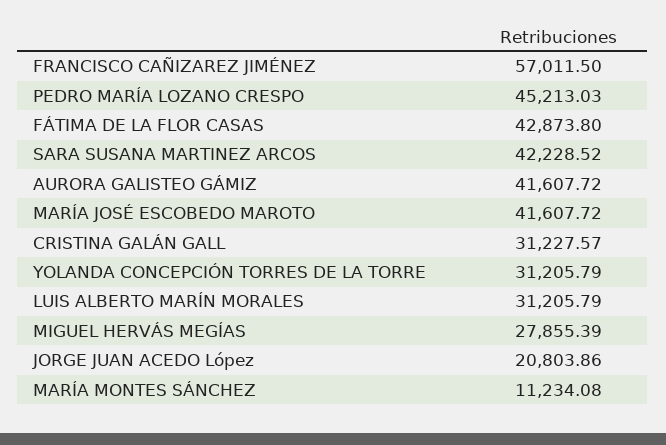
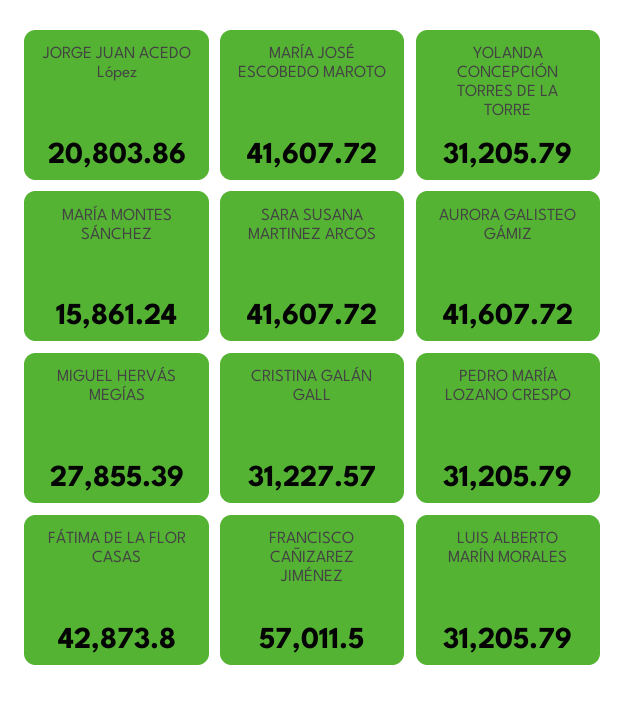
  {
    "FRANCISCO CAÑIZAREZ JIMÉNEZ": 57011.5,
-   "PEDRO MARÍA LOZANO CRESPO": 45213.03,
+   "PEDRO MARÍA LOZANO CRESPO": 31205.79,
    "FÁTIMA DE LA FLOR CASAS": 42873.8,
-   "SARA SUSANA MARTINEZ ARCOS": 42228.52,
+   "SARA SUSANA MARTINEZ ARCOS": 41607.72,
    "AURORA GALISTEO GÁMIZ": 41607.72,
    "MARÍA JOSÉ ESCOBEDO MAROTO": 41607.72,
    "CRISTINA GALÁN GALL": 31227.57,
    "YOLANDA CONCEPCIÓN TORRES DE LA TORRE": 31205.79,
    "LUIS ALBERTO MARÍN MORALES": 31205.79,
    "MIGUEL HERVÁS MEGÍAS": 27855.39,
    "JORGE JUAN ACEDO López": 20803.86,
-   "MARÍA MONTES SÁNCHEZ": 11234.08
+   "MARÍA MONTES SÁNCHEZ": 15861.24
  }

